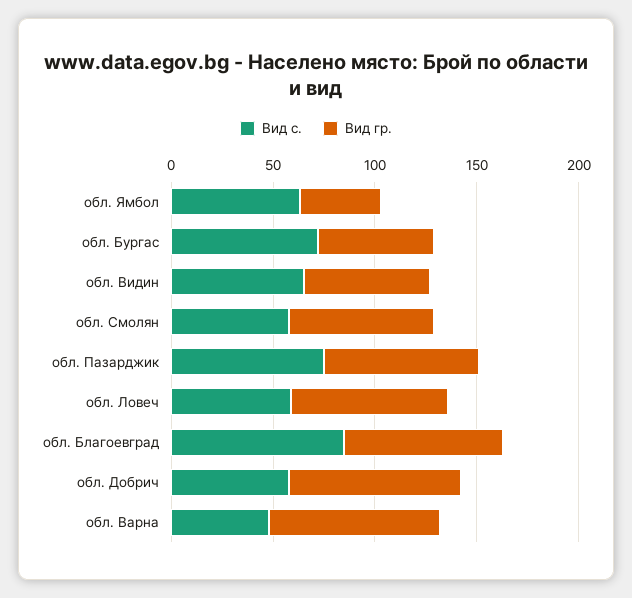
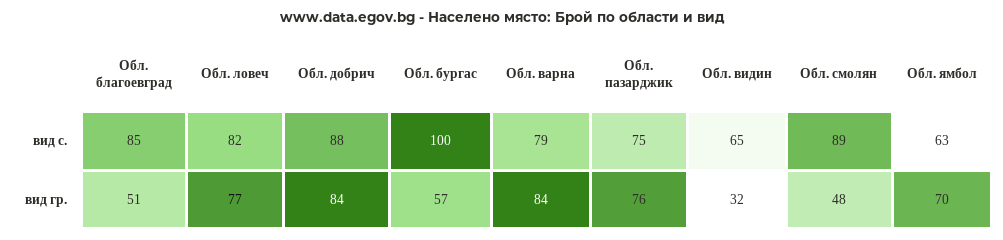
  {
    "Вид с.": {
      "обл. Ямбол": 63,
-     "обл. Бургас": 70,
+     "обл. Бургас": 100,
      "обл. Видин": 65,
-     "обл. Смолян": 60,
+     "обл. Смолян": 89,
      "обл. Пазарджик": 75,
-     "обл. Ловеч": 60,
+     "обл. Ловеч": 82,
      "обл. Благоевград": 85,
-     "обл. Добрич": 60,
+     "обл. Добрич": 88,
-     "обл. Варна": 50
+     "обл. Варна": 79
    },
    "Вид гр.": {
-     "обл. Ямбол": 40,
+     "обл. Ямбол": 70,
      "обл. Бургас": 57,
-     "обл. Видин": 60,
+     "обл. Видин": 32,
-     "обл. Смолян": 70,
+     "обл. Смолян": 48,
      "обл. Пазарджик": 76,
      "обл. Ловеч": 77,
-     "обл. Благоевград": 80,
+     "обл. Благоевград": 51,
      "обл. Добрич": 84,
      "обл. Варна": 84
    }
  }

